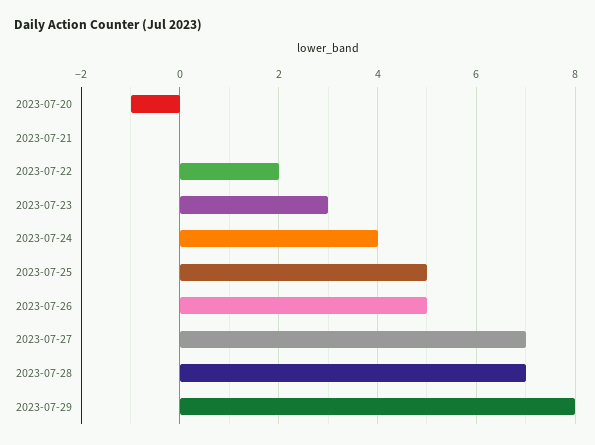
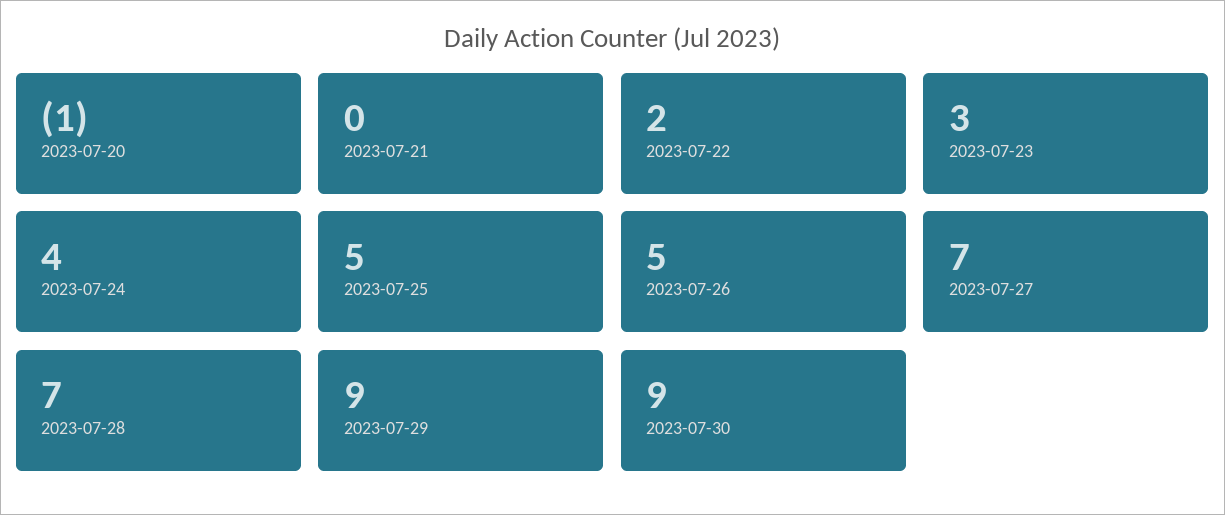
  {
    "2023-07-20": -1,
    "2023-07-21": 0,
    "2023-07-22": 2,
    "2023-07-23": 3,
    "2023-07-24": 4,
    "2023-07-25": 5,
    "2023-07-26": 5,
    "2023-07-27": 7,
    "2023-07-28": 7,
-   "2023-07-29": 8
+   "2023-07-29": 9,
+   "2023-07-30": 9
  }

